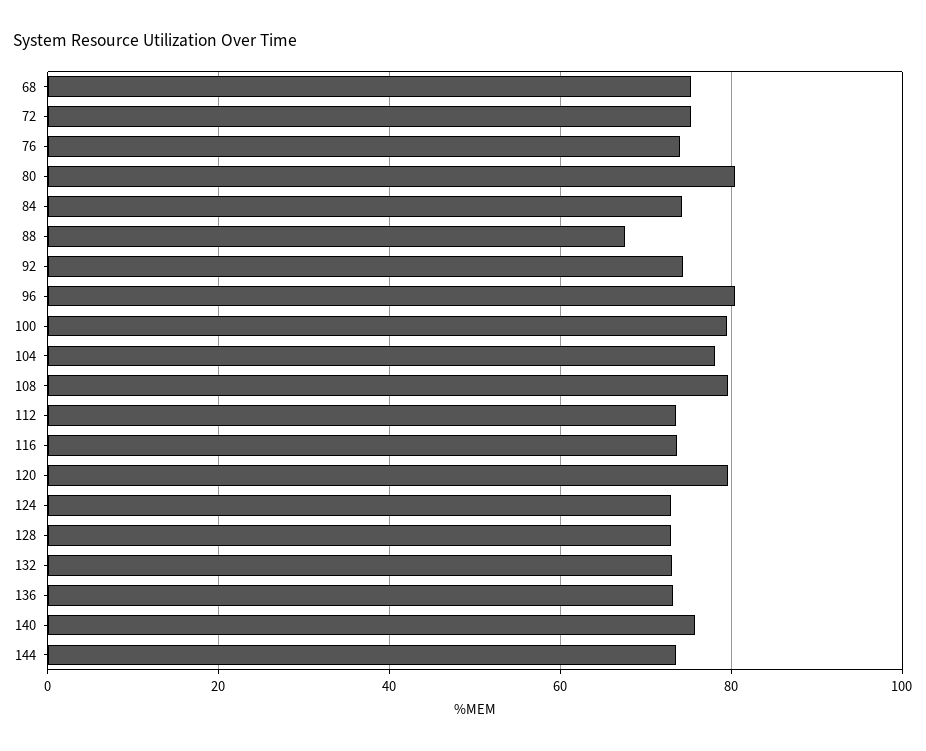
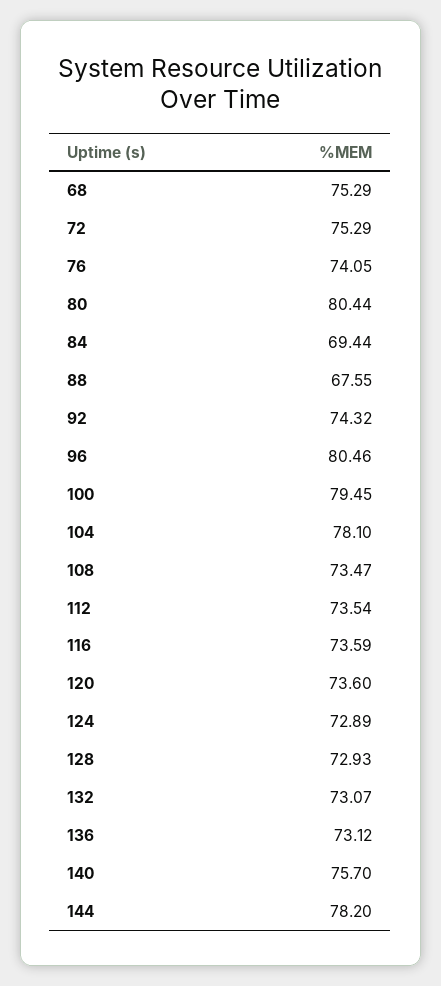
  {
    "68": 75.29,
    "72": 75.29,
    "76": 74.05,
    "80": 80.44,
-   "84": 74,
+   "84": 69.44,
    "88": 67.55,
    "92": 74.32,
    "96": 80.46,
    "100": 79.45,
    "104": 78.1,
-   "108": 80,
+   "108": 73.47,
    "112": 73.54,
    "116": 73.59,
-   "120": 80,
+   "120": 73.6,
    "124": 72.89,
    "128": 72.93,
    "132": 73.07,
    "136": 73.12,
    "140": 75.7,
-   "144": 74
+   "144": 78.2
  }

